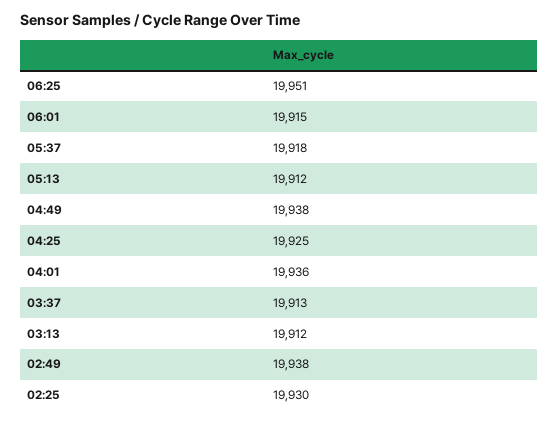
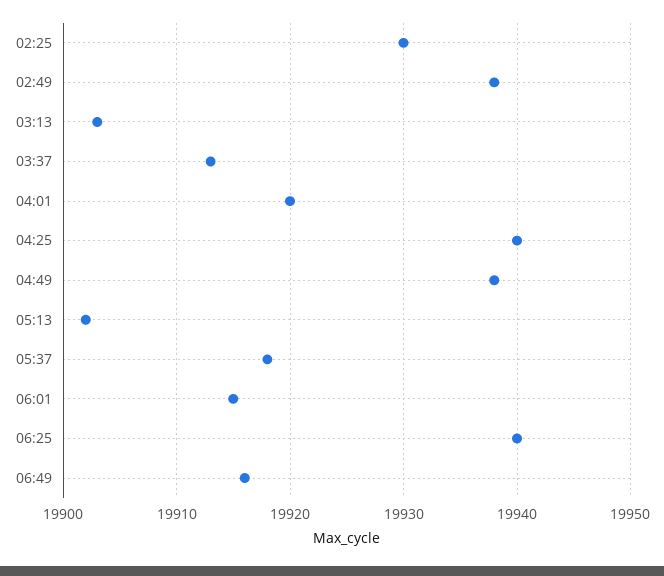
  {
-   "06:25": 19951,
+   "06:25": 19940,
    "06:01": 19915,
    "05:37": 19918,
-   "05:13": 19912,
+   "05:13": 19902,
    "04:49": 19938,
-   "04:25": 19925,
+   "04:25": 19940,
-   "04:01": 19936,
+   "04:01": 19920,
    "03:37": 19913,
-   "03:13": 19912,
+   "03:13": 19903,
    "02:49": 19938,
-   "02:25": 19930
+   "02:25": 19930,
+   "06:49": 19916
  }

